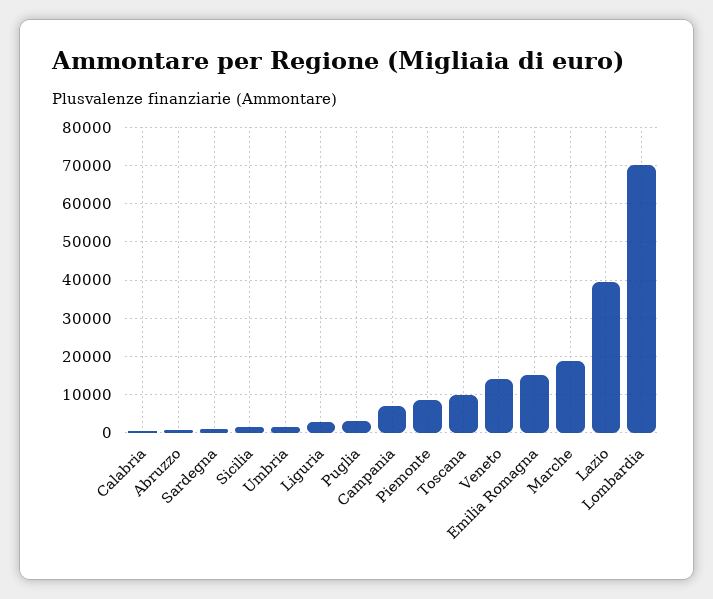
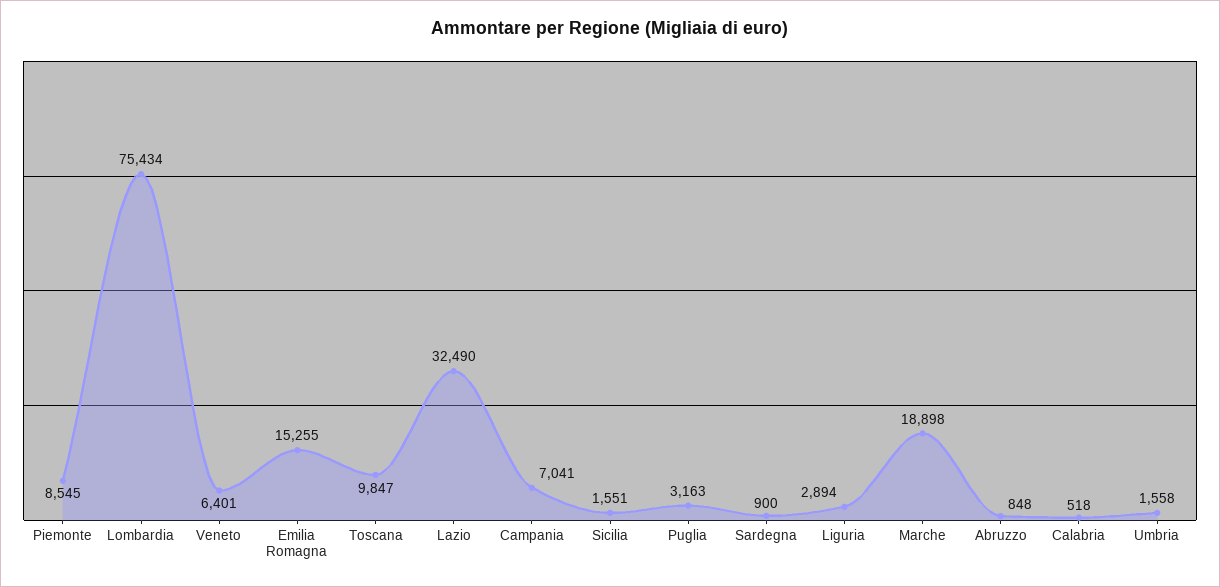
  {
    "Calabria": 518,
    "Abruzzo": 848,
    "Sardegna": 900,
    "Sicilia": 1551,
    "Umbria": 1558,
    "Liguria": 2894,
    "Puglia": 3163,
    "Campania": 7041,
    "Piemonte": 8545,
    "Toscana": 9847,
-   "Veneto": 14000,
+   "Veneto": 6401,
    "Emilia Romagna": 15255,
    "Marche": 18898,
-   "Lazio": 40000,
+   "Lazio": 32490,
-   "Lombardia": 70000
+   "Lombardia": 75434
  }

